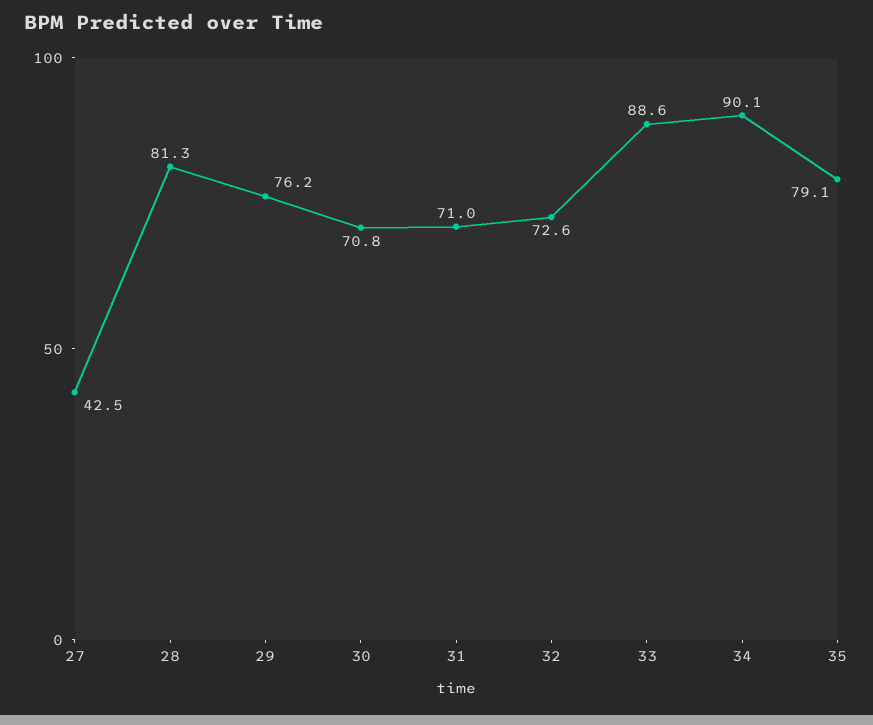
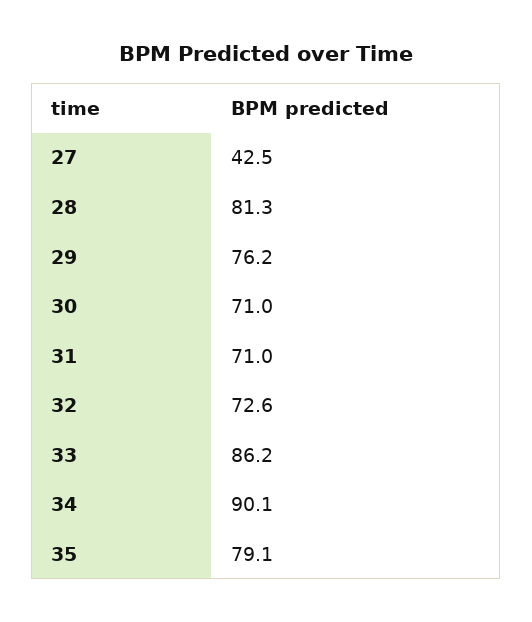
  {
    "27": 42.5,
    "28": 81.3,
    "29": 76.2,
-   "30": 70.8,
+   "30": 71,
    "31": 71,
    "32": 72.6,
-   "33": 88.6,
+   "33": 86.2,
    "34": 90.1,
    "35": 79.1
  }

